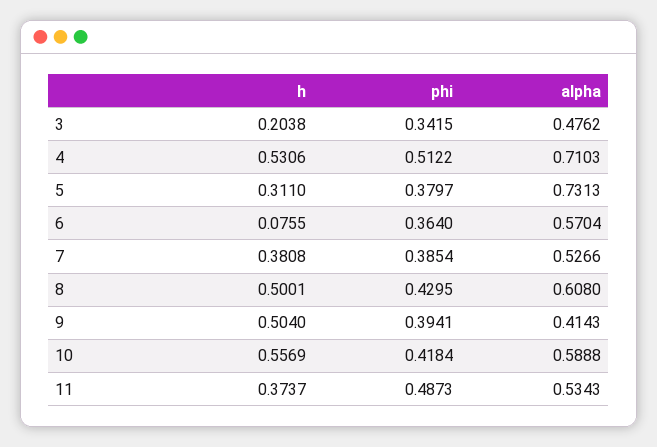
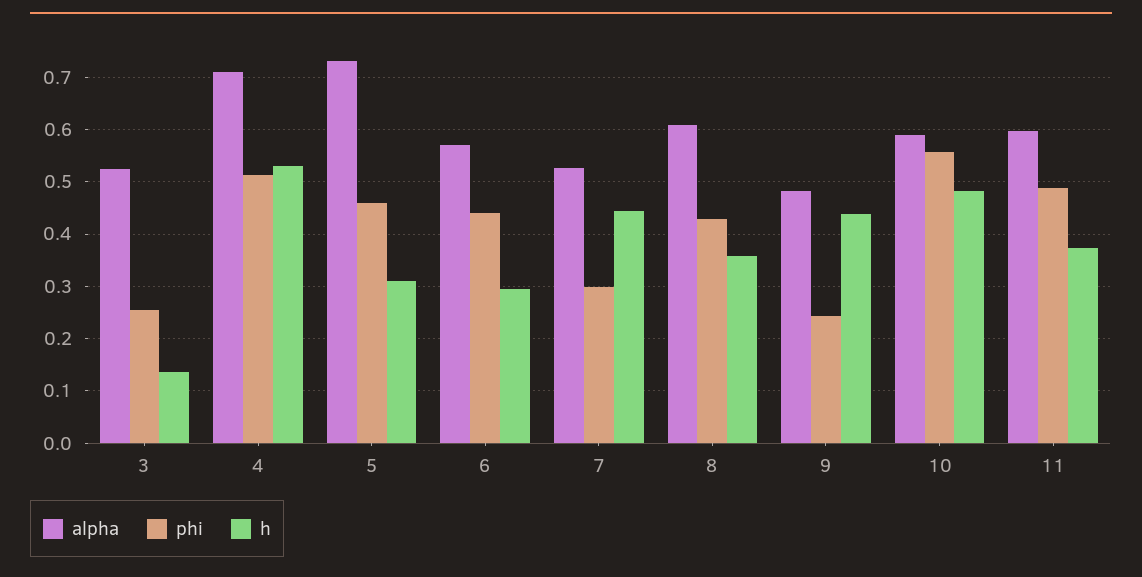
  {
    "h": {
-     "3": 0.2038,
+     "3": 0.14,
      "4": 0.5306,
      "5": 0.311,
-     "6": 0.0755,
+     "6": 0.3,
-     "7": 0.3808,
+     "7": 0.44,
-     "8": 0.5001,
+     "8": 0.36,
-     "9": 0.504,
+     "9": 0.44,
-     "10": 0.5569,
+     "10": 0.48,
      "11": 0.3737
    },
    "phi": {
-     "3": 0.3415,
+     "3": 0.26,
      "4": 0.5122,
-     "5": 0.3797,
+     "5": 0.46,
-     "6": 0.364,
+     "6": 0.44,
-     "7": 0.3854,
+     "7": 0.3,
      "8": 0.4295,
-     "9": 0.3941,
+     "9": 0.24,
-     "10": 0.4184,
+     "10": 0.56,
      "11": 0.4873
    },
    "alpha": {
-     "3": 0.4762,
+     "3": 0.52,
      "4": 0.7103,
      "5": 0.7313,
      "6": 0.5704,
      "7": 0.5266,
      "8": 0.608,
-     "9": 0.4143,
+     "9": 0.48,
      "10": 0.5888,
-     "11": 0.5343
+     "11": 0.6
    }
  }

